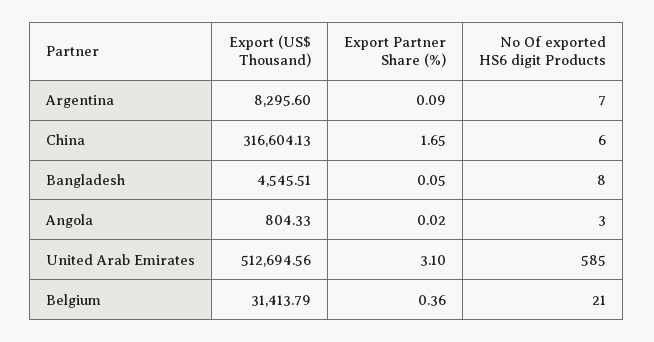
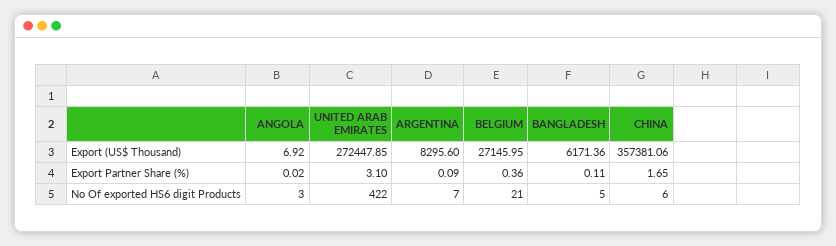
  {
    "Export (US$ Thousand)": {
      "Argentina": 8295.6,
-     "China": 316604.13,
+     "China": 357381.06,
-     "Bangladesh": 4545.51,
+     "Bangladesh": 6171.36,
-     "Angola": 804.33,
+     "Angola": 6.92,
-     "United Arab Emirates": 512694.56,
+     "United Arab Emirates": 272447.85,
-     "Belgium": 31413.79
+     "Belgium": 27145.95
    },
    "Export Partner Share (%)": {
      "Argentina": 0.09,
      "China": 1.65,
-     "Bangladesh": 0.05,
+     "Bangladesh": 0.11,
      "Angola": 0.02,
      "United Arab Emirates": 3.1,
      "Belgium": 0.36
    },
    "No Of exported HS6 digit Products": {
      "Argentina": 7,
      "China": 6,
-     "Bangladesh": 8,
+     "Bangladesh": 5,
      "Angola": 3,
-     "United Arab Emirates": 585,
+     "United Arab Emirates": 422,
      "Belgium": 21
    }
  }

